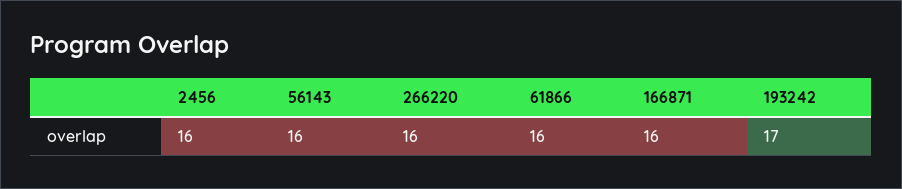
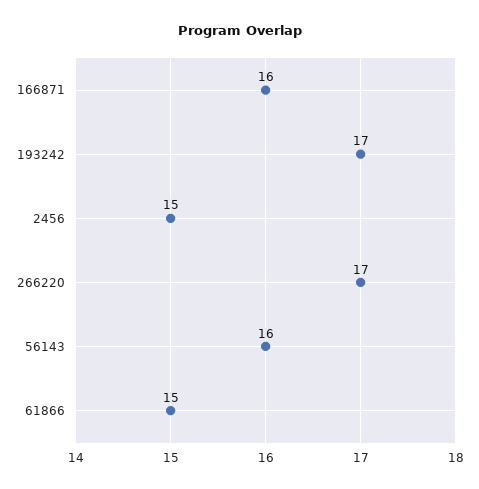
  {
-   "2456": 16,
+   "2456": 15,
    "56143": 16,
-   "266220": 16,
+   "266220": 17,
-   "61866": 16,
+   "61866": 15,
    "166871": 16,
    "193242": 17
  }

